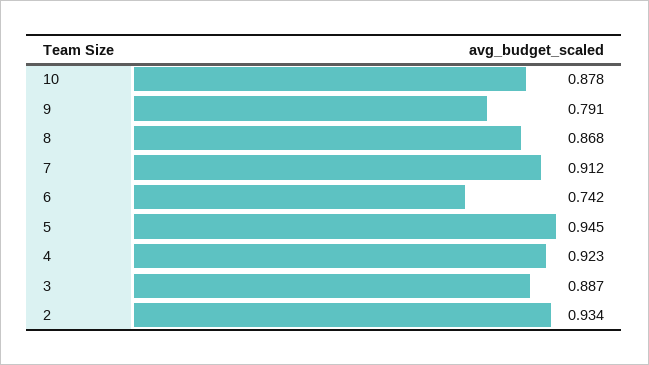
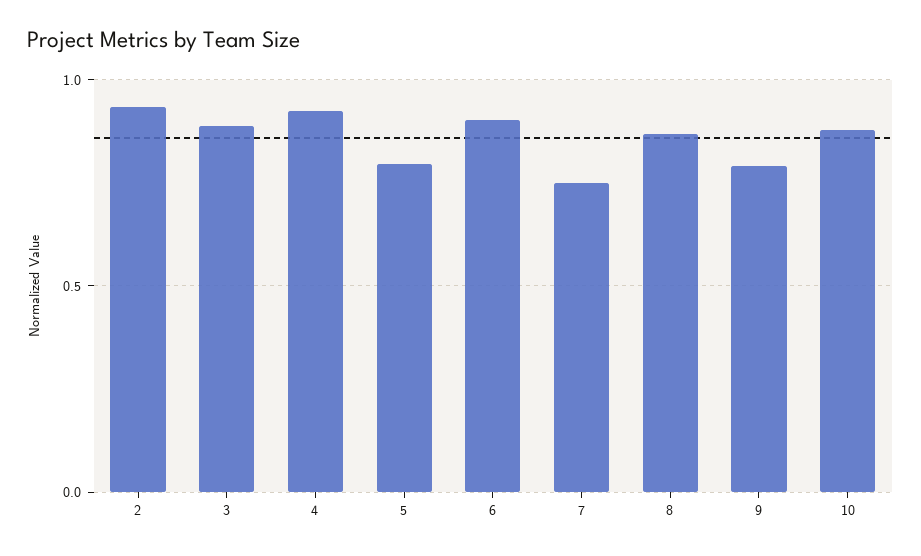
  {
    "10": 0.878,
    "9": 0.791,
    "8": 0.868,
-   "7": 0.912,
+   "7": 0.75,
-   "6": 0.742,
+   "6": 0.9,
-   "5": 0.945,
+   "5": 0.8,
    "4": 0.923,
    "3": 0.887,
    "2": 0.934
  }

